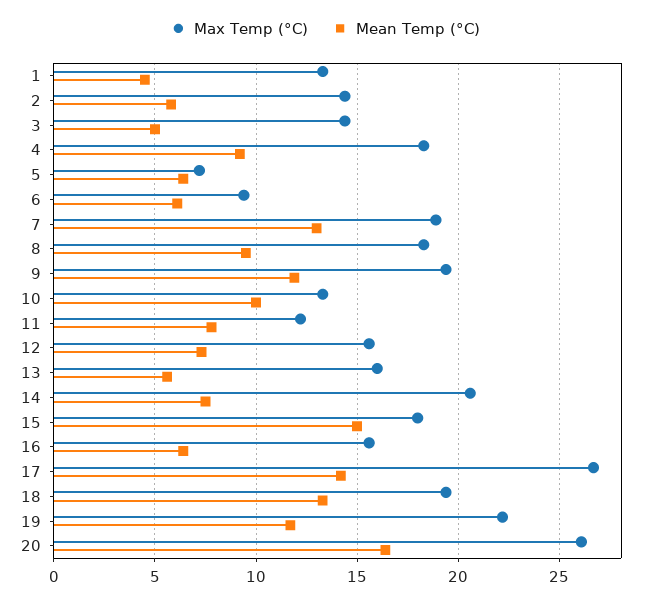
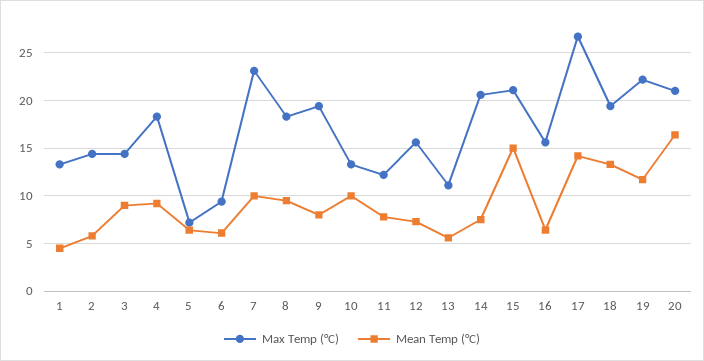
  {
    "Max Temp (°C)": {
      "1": 13.5,
      "2": 14.5,
      "3": 14.5,
      "4": 18.5,
      "5": 7,
      "6": 9.5,
-     "7": 19,
+     "7": 23,
      "8": 18.5,
      "9": 19.5,
      "10": 13.5,
      "11": 12,
      "12": 15.5,
-     "13": 16,
+     "13": 11,
      "14": 20.5,
-     "15": 18,
+     "15": 21,
      "16": 15.5,
      "17": 26.5,
      "18": 19.5,
      "19": 22,
-     "20": 26
+     "20": 21
    },
    "Mean Temp (°C)": {
      "1": 4.5,
      "2": 6,
-     "3": 5,
+     "3": 9,
      "4": 9,
      "5": 6.5,
      "6": 6,
-     "7": 13,
+     "7": 10,
      "8": 9.5,
-     "9": 12,
+     "9": 8,
      "10": 10,
      "11": 8,
      "12": 7.5,
      "13": 5.5,
      "14": 7.5,
      "15": 15,
      "16": 6.5,
      "17": 14,
      "18": 13.5,
      "19": 11.5,
      "20": 16.5
    }
  }

